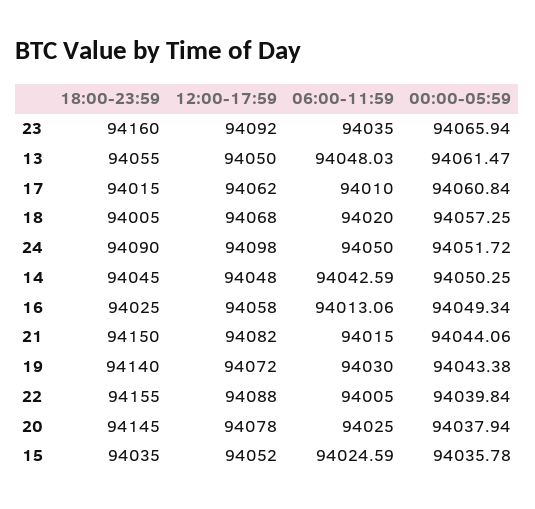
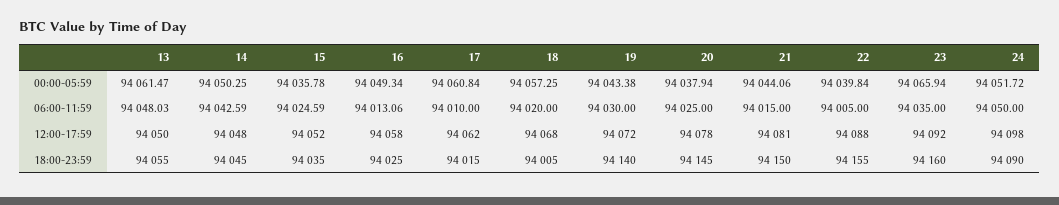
  {
    "18:00-23:59": {
      "23": 94160,
      "13": 94055,
      "17": 94015,
      "18": 94005,
      "24": 94090,
      "14": 94045,
      "16": 94025,
      "21": 94150,
      "19": 94140,
      "22": 94155,
      "20": 94145,
      "15": 94035
    },
    "12:00-17:59": {
      "23": 94092,
      "13": 94050,
      "17": 94062,
      "18": 94068,
      "24": 94098,
      "14": 94048,
      "16": 94058,
-     "21": 94082,
+     "21": 94081,
      "19": 94072,
      "22": 94088,
      "20": 94078,
      "15": 94052
    },
    "06:00-11:59": {
      "23": 94035,
      "13": 94048.03,
      "17": 94010,
      "18": 94020,
      "24": 94050,
      "14": 94042.59,
      "16": 94013.06,
      "21": 94015,
      "19": 94030,
      "22": 94005,
      "20": 94025,
      "15": 94024.59
    },
    "00:00-05:59": {
      "23": 94065.94,
      "13": 94061.47,
      "17": 94060.84,
      "18": 94057.25,
      "24": 94051.72,
      "14": 94050.25,
      "16": 94049.34,
      "21": 94044.06,
      "19": 94043.38,
      "22": 94039.84,
      "20": 94037.94,
      "15": 94035.78
    }
  }

